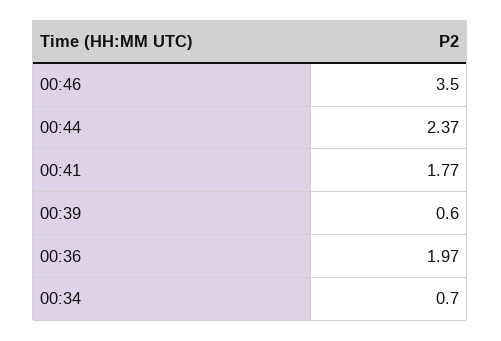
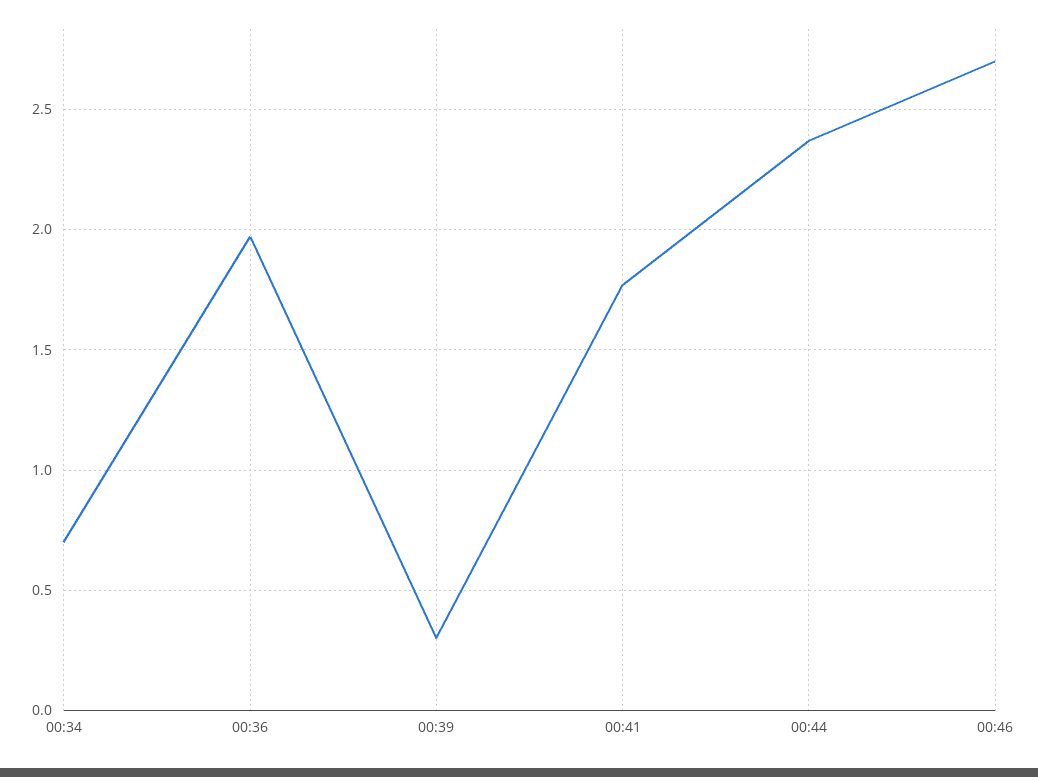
  {
-   "00:46": 3.5,
+   "00:46": 2.7,
    "00:44": 2.37,
    "00:41": 1.77,
-   "00:39": 0.6,
+   "00:39": 0.3,
    "00:36": 1.97,
    "00:34": 0.7
  }

